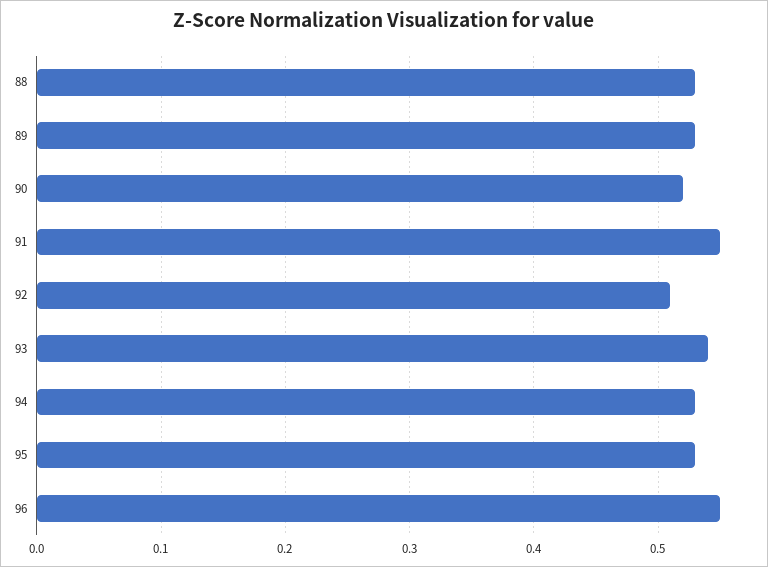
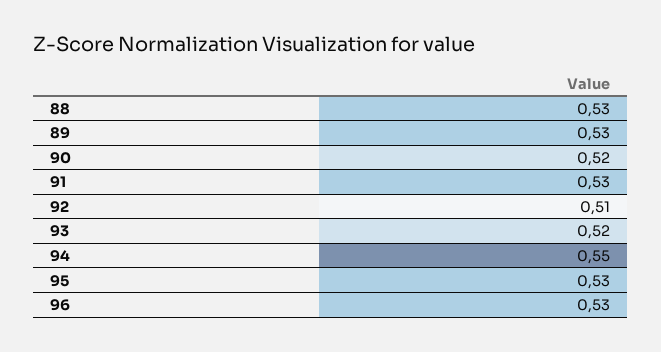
  {
    "88": 0.53,
    "89": 0.53,
    "90": 0.52,
-   "91": 0.55,
+   "91": 0.53,
    "92": 0.51,
-   "93": 0.54,
+   "93": 0.52,
-   "94": 0.53,
+   "94": 0.55,
    "95": 0.53,
-   "96": 0.55
+   "96": 0.53
  }

